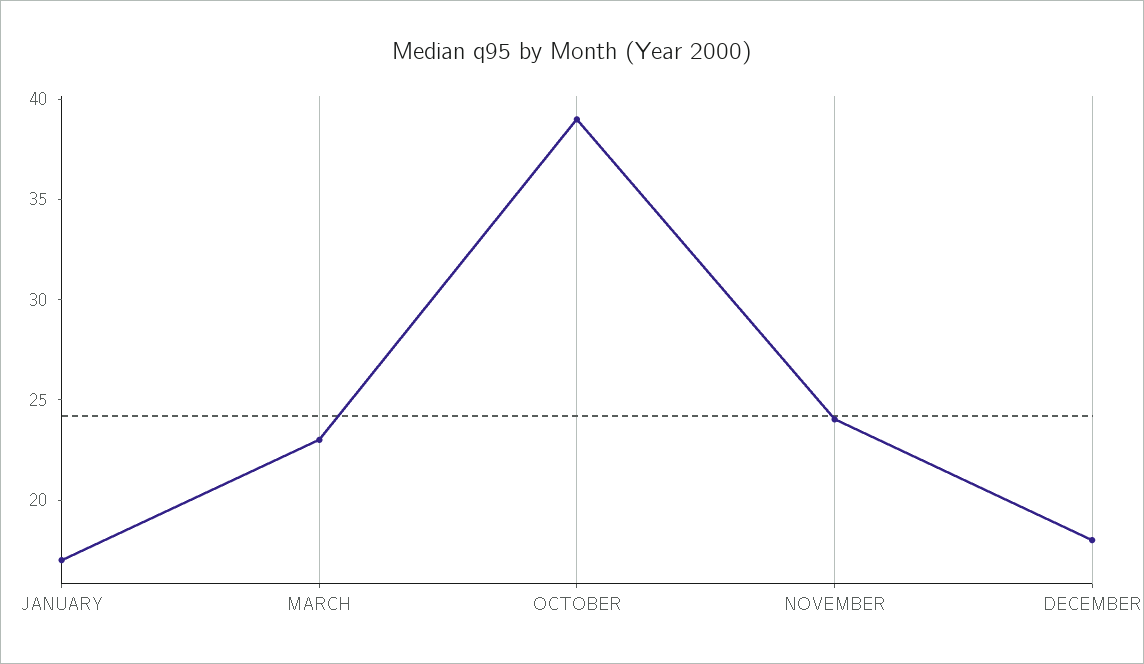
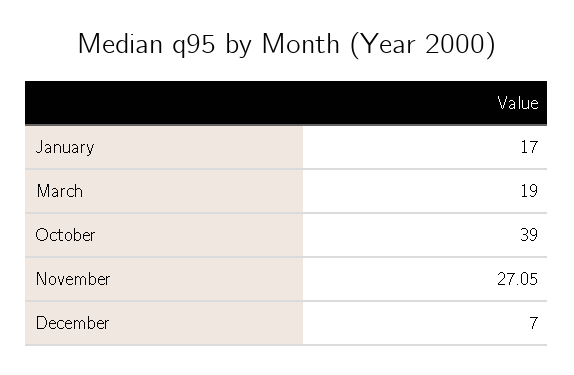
  {
    "JANUARY": 17,
-   "MARCH": 23,
+   "MARCH": 19,
    "OCTOBER": 39,
-   "NOVEMBER": 24,
+   "NOVEMBER": 27.05,
-   "DECEMBER": 18
+   "DECEMBER": 7
  }

